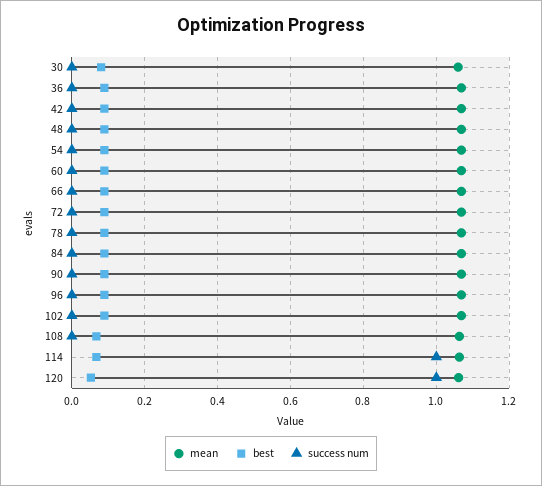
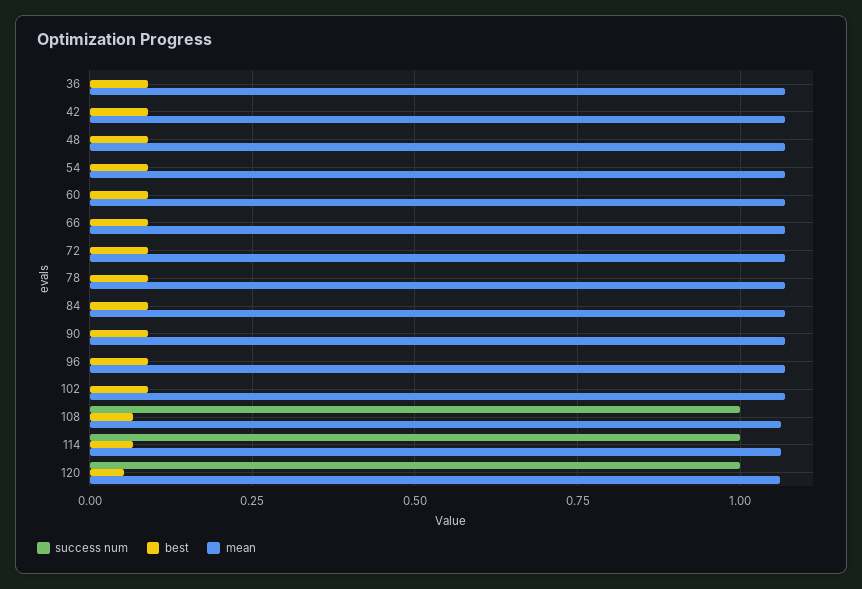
  {
    "mean": {
-     "30": 1.06,
      "36": 1.06,
      "42": 1.06,
      "48": 1.06,
      "54": 1.06,
      "60": 1.06,
      "66": 1.06,
      "72": 1.06,
      "78": 1.06,
      "84": 1.06,
      "90": 1.06,
      "96": 1.06,
      "102": 1.06,
      "108": 1.06,
      "114": 1.06,
      "120": 1.06
    },
    "best": {
-     "30": 0.08,
      "36": 0.08,
      "42": 0.08,
      "48": 0.08,
      "54": 0.08,
      "60": 0.08,
      "66": 0.08,
      "72": 0.08,
      "78": 0.08,
      "84": 0.08,
      "90": 0.08,
      "96": 0.08,
      "102": 0.08,
      "108": 0.06,
      "114": 0.06,
      "120": 0.06
    },
    "success num": {
-     "30": 0,
      "36": 0,
      "42": 0,
      "48": 0,
      "54": 0,
      "60": 0,
      "66": 0,
      "72": 0,
      "78": 0,
      "84": 0,
      "90": 0,
      "96": 0,
      "102": 0,
-     "108": 0,
+     "108": 1,
      "114": 1,
      "120": 1
    }
  }

